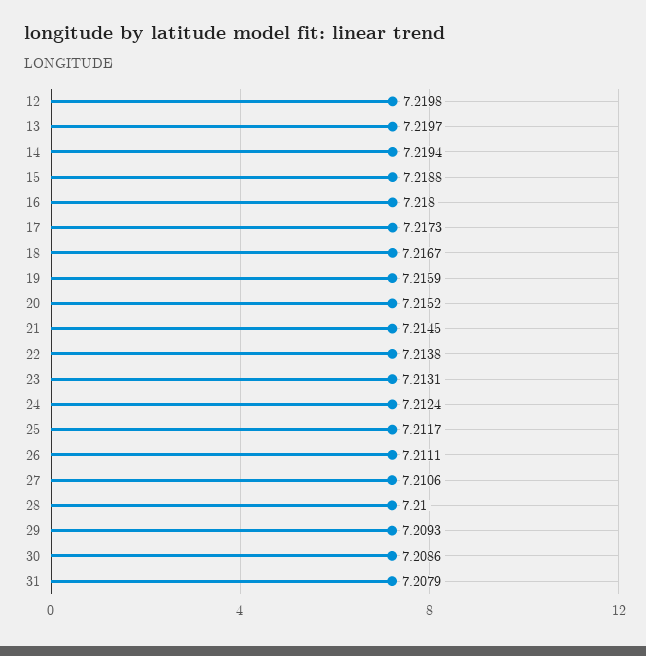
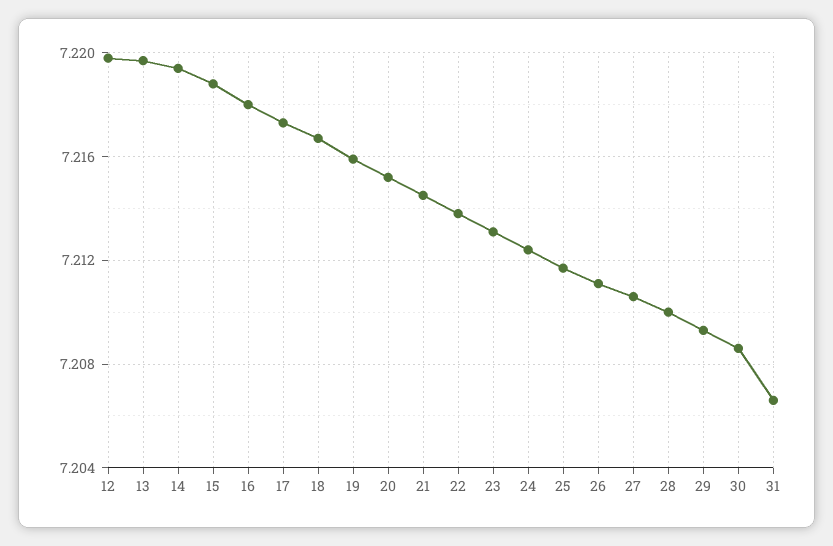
  {
    "12": 7.2198,
    "13": 7.2197,
    "14": 7.2194,
    "15": 7.2188,
    "16": 7.218,
    "17": 7.2173,
    "18": 7.2167,
    "19": 7.2159,
    "20": 7.2152,
    "21": 7.2145,
    "22": 7.2138,
    "23": 7.2131,
    "24": 7.2124,
    "25": 7.2117,
    "26": 7.2111,
    "27": 7.2106,
    "28": 7.21,
    "29": 7.2093,
    "30": 7.2086,
-   "31": 7.2079
+   "31": 7.2065
  }

